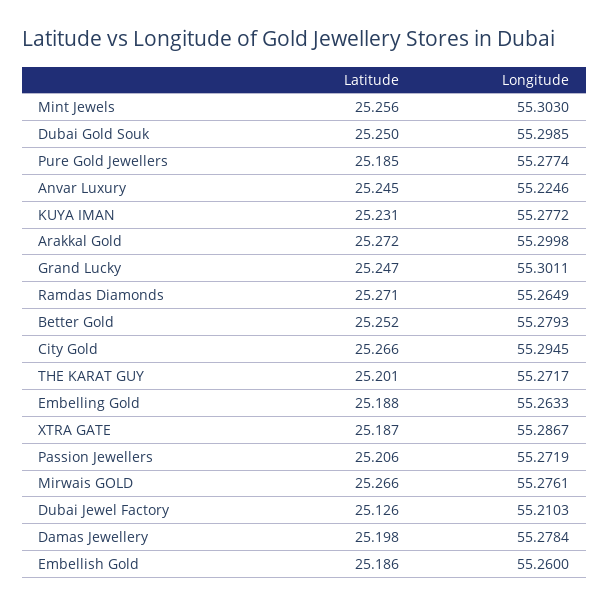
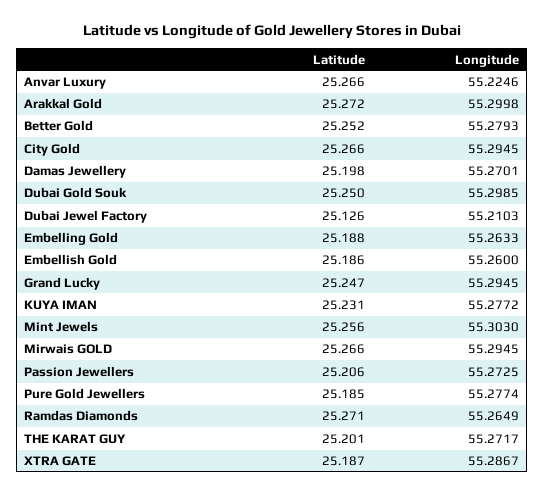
  {
    "Latitude": {
      "Mint Jewels": 25.256,
      "Dubai Gold Souk": 25.25,
      "Pure Gold Jewellers": 25.185,
-     "Anvar Luxury": 25.245,
+     "Anvar Luxury": 25.266,
      "KUYA IMAN": 25.231,
      "Arakkal Gold": 25.272,
      "Grand Lucky": 25.247,
      "Ramdas Diamonds": 25.271,
      "Better Gold": 25.252,
      "City Gold": 25.266,
      "THE KARAT GUY": 25.201,
      "Embelling Gold": 25.188,
      "XTRA GATE": 25.187,
      "Passion Jewellers": 25.206,
      "Mirwais GOLD": 25.266,
      "Dubai Jewel Factory": 25.126,
      "Damas Jewellery": 25.198,
      "Embellish Gold": 25.186
    },
    "Longitude": {
      "Mint Jewels": 55.303,
      "Dubai Gold Souk": 55.2985,
      "Pure Gold Jewellers": 55.2774,
      "Anvar Luxury": 55.2246,
      "KUYA IMAN": 55.2772,
      "Arakkal Gold": 55.2998,
-     "Grand Lucky": 55.3011,
+     "Grand Lucky": 55.2945,
      "Ramdas Diamonds": 55.2649,
      "Better Gold": 55.2793,
      "City Gold": 55.2945,
      "THE KARAT GUY": 55.2717,
      "Embelling Gold": 55.2633,
      "XTRA GATE": 55.2867,
-     "Passion Jewellers": 55.2719,
+     "Passion Jewellers": 55.2725,
-     "Mirwais GOLD": 55.2761,
+     "Mirwais GOLD": 55.2945,
      "Dubai Jewel Factory": 55.2103,
-     "Damas Jewellery": 55.2784,
+     "Damas Jewellery": 55.2701,
      "Embellish Gold": 55.26
    }
  }

